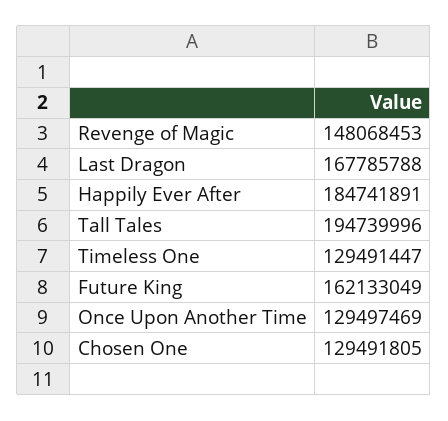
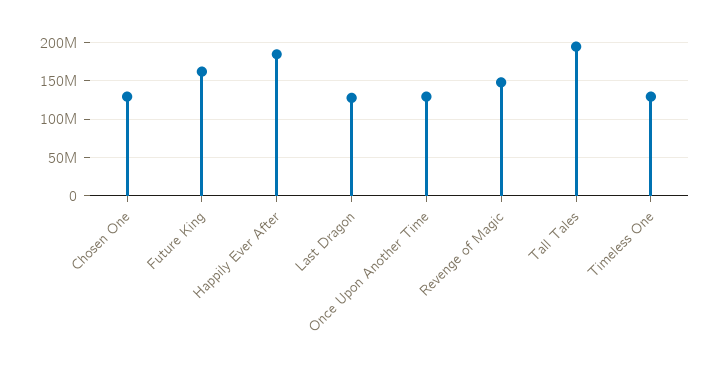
  {
    "Revenge of Magic": 148068453,
-   "Last Dragon": 167785788,
+   "Last Dragon": 130000000,
    "Happily Ever After": 184741891,
    "Tall Tales": 194739996,
    "Timeless One": 129491447,
    "Future King": 162133049,
    "Once Upon Another Time": 129497469,
    "Chosen One": 129491805
  }

